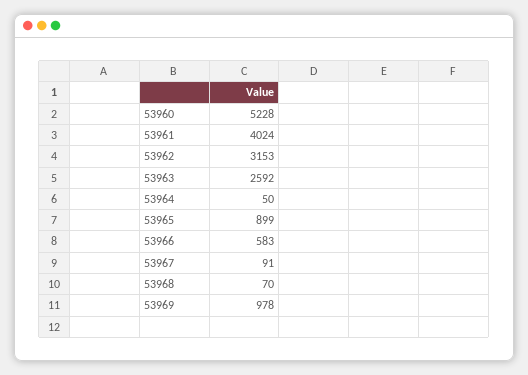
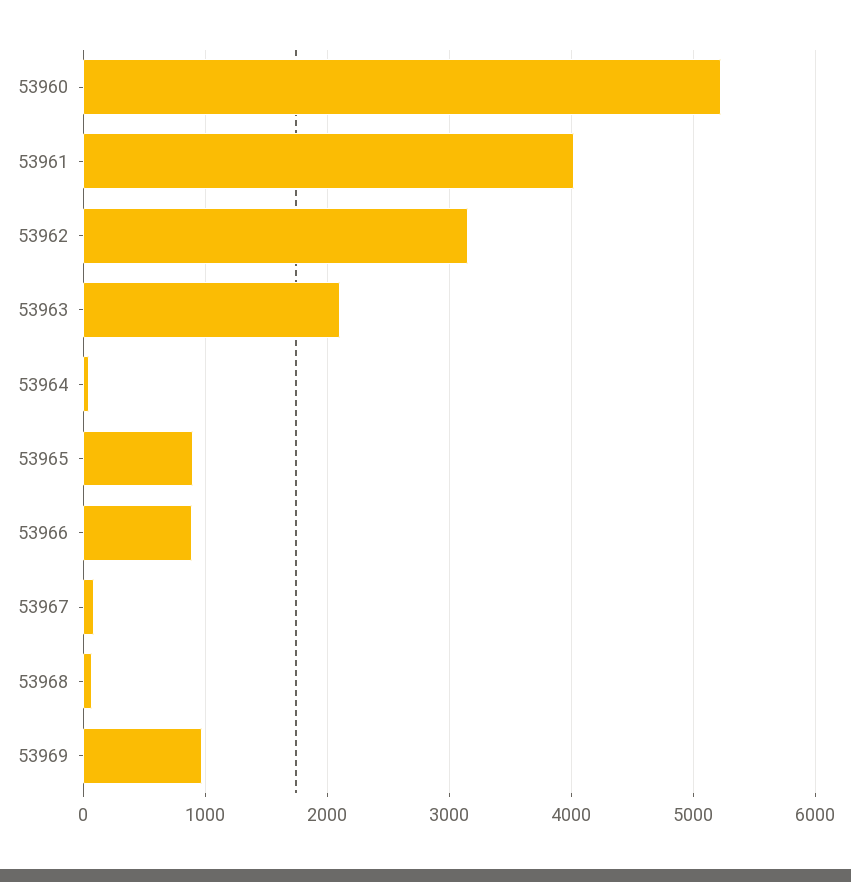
  {
    "53960": 5228,
    "53961": 4024,
    "53962": 3153,
-   "53963": 2592,
+   "53963": 2100,
    "53964": 50,
    "53965": 899,
-   "53966": 583,
+   "53966": 900,
    "53967": 91,
    "53968": 70,
    "53969": 978
  }

